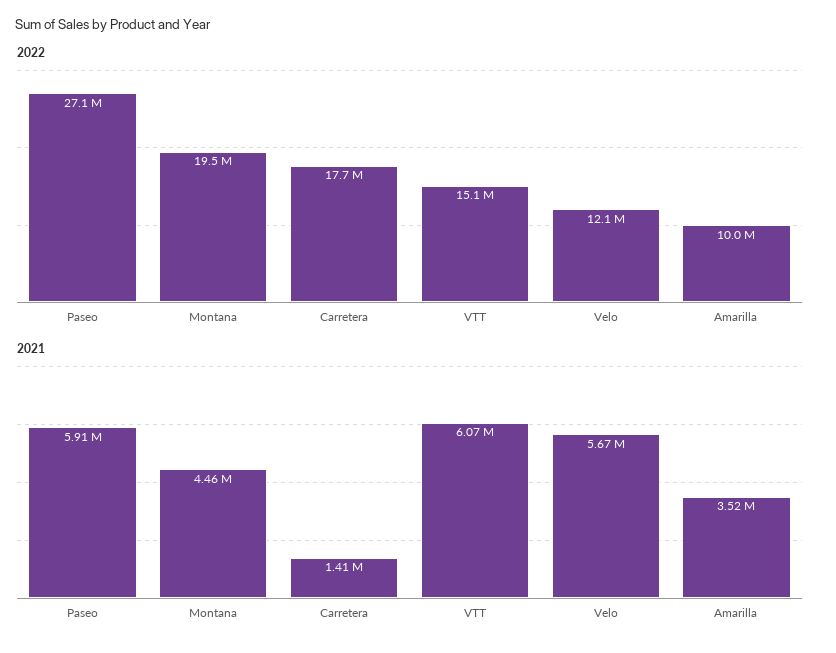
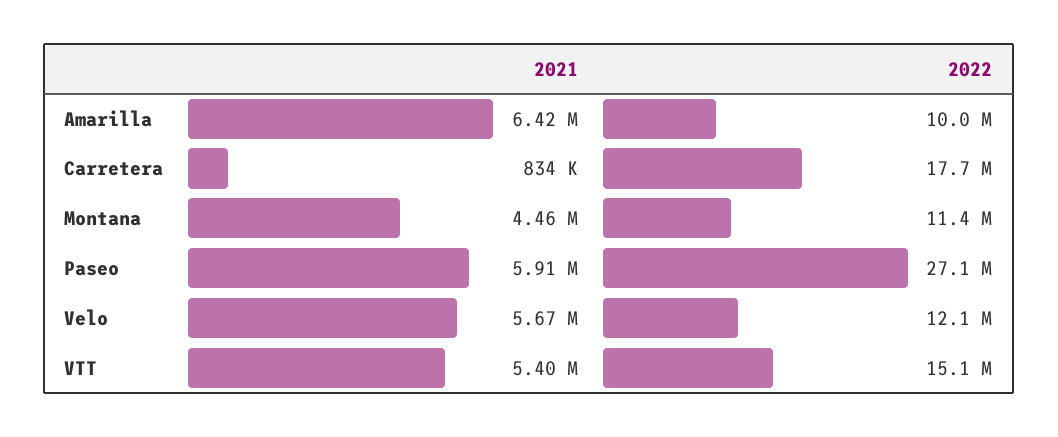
  {
    "2022": {
      "Paseo": 27100000,
-     "Montana": 19500000,
+     "Montana": 11400000,
      "Carretera": 17700000,
      "VTT": 15100000,
      "Velo": 12100000,
      "Amarilla": 10000000
    },
    "2021": {
      "Paseo": 5910000,
      "Montana": 4460000,
-     "Carretera": 1410000,
+     "Carretera": 834000,
-     "VTT": 6070000,
+     "VTT": 5400000,
      "Velo": 5670000,
-     "Amarilla": 3520000
+     "Amarilla": 6420000
    }
  }

